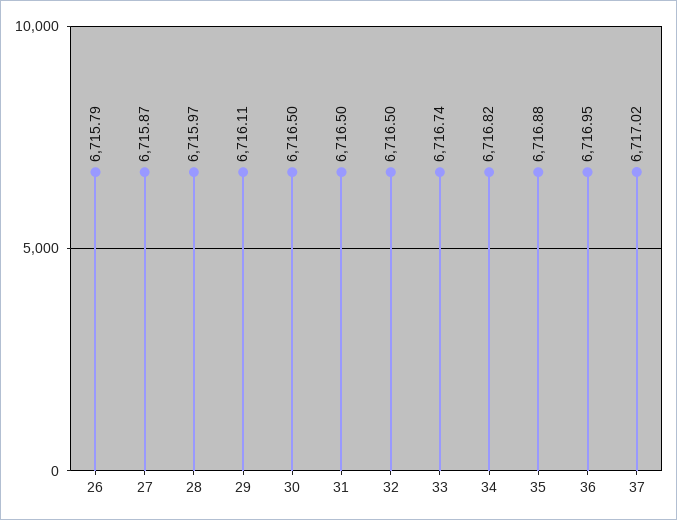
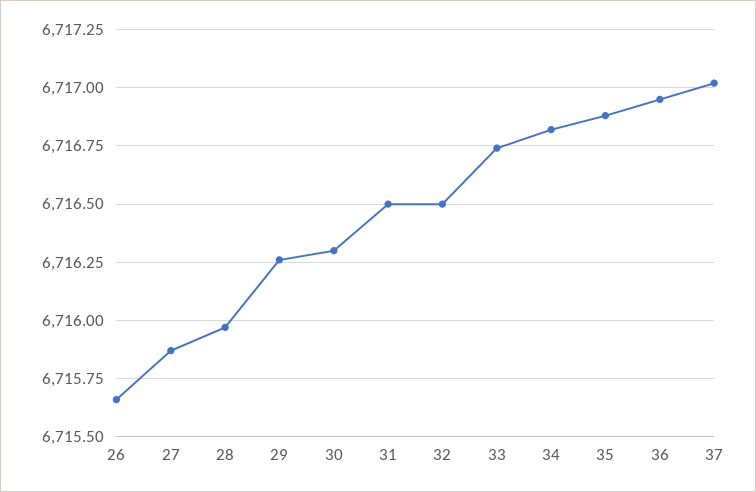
  {
-   "26": 6715.79,
+   "26": 6715.65,
    "27": 6715.87,
    "28": 6715.97,
-   "29": 6716.11,
+   "29": 6716.25,
-   "30": 6716.5,
+   "30": 6716.3,
    "31": 6716.5,
    "32": 6716.5,
    "33": 6716.74,
    "34": 6716.82,
    "35": 6716.88,
    "36": 6716.95,
    "37": 6717.02
  }

